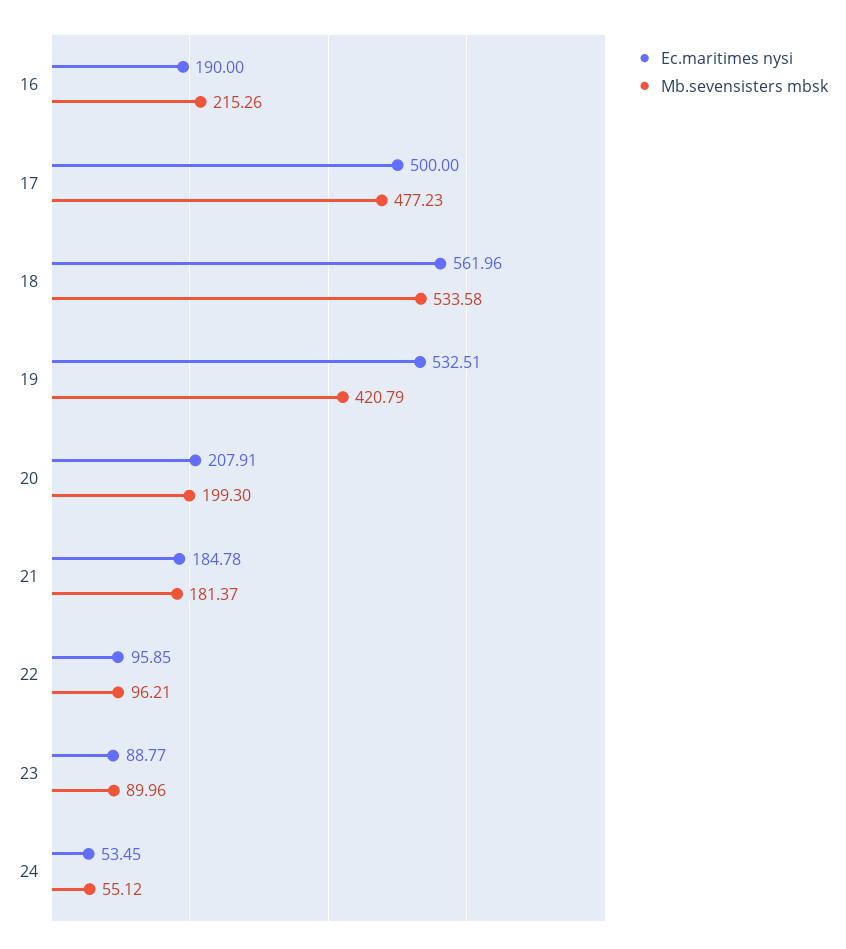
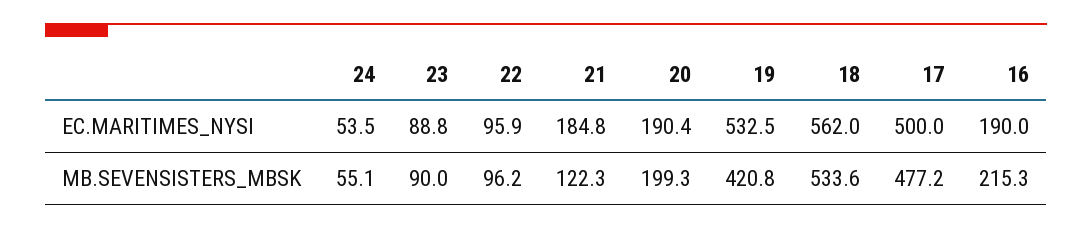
  {
    "Ec.maritimes nysi": {
      "16": 190,
      "17": 500,
      "18": 561.96,
      "19": 532.51,
-     "20": 207.91,
+     "20": 190.4,
      "21": 184.78,
      "22": 95.85,
      "23": 88.77,
      "24": 53.45
    },
    "Mb.sevensisters mbsk": {
      "16": 215.26,
      "17": 477.23,
      "18": 533.58,
      "19": 420.79,
      "20": 199.3,
-     "21": 181.37,
+     "21": 122.3,
      "22": 96.21,
      "23": 89.96,
      "24": 55.12
    }
  }

